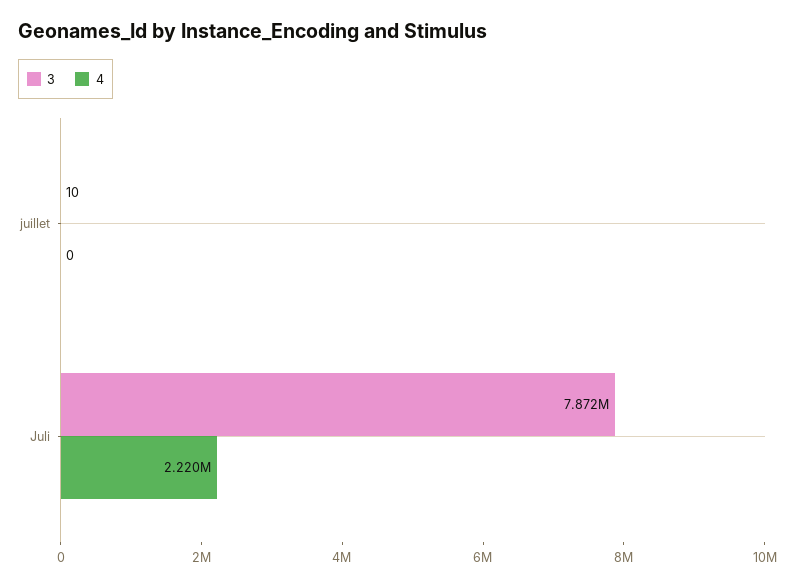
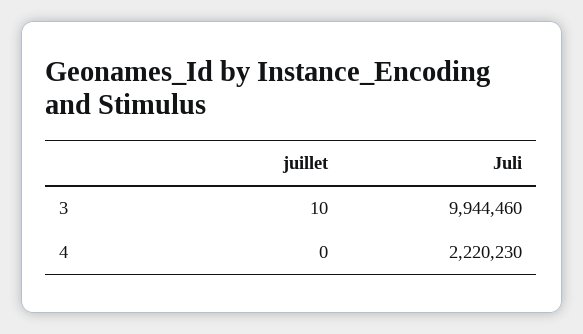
  {
    "3": {
      "juillet": 10,
-     "Juli": 7872000
+     "Juli": 9944460
    },
    "4": {
      "juillet": 0,
      "Juli": 2220230
    }
  }

